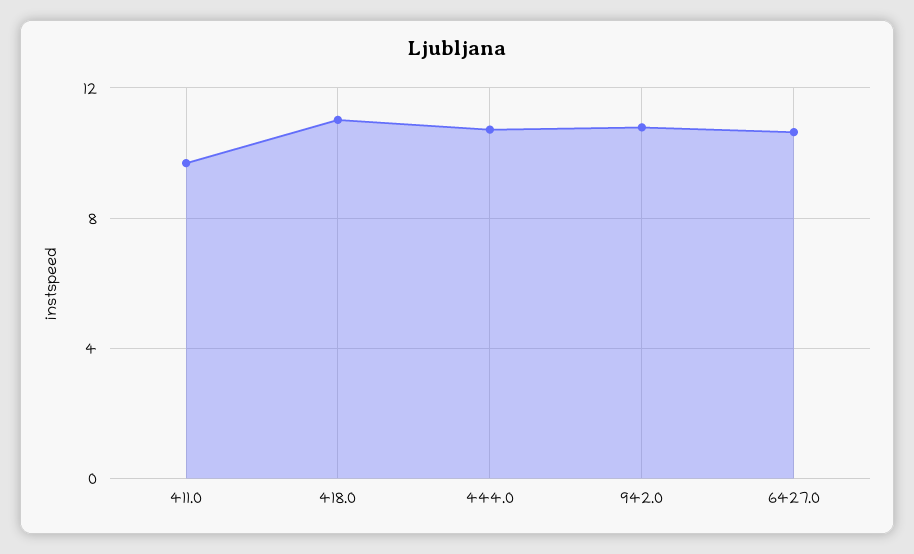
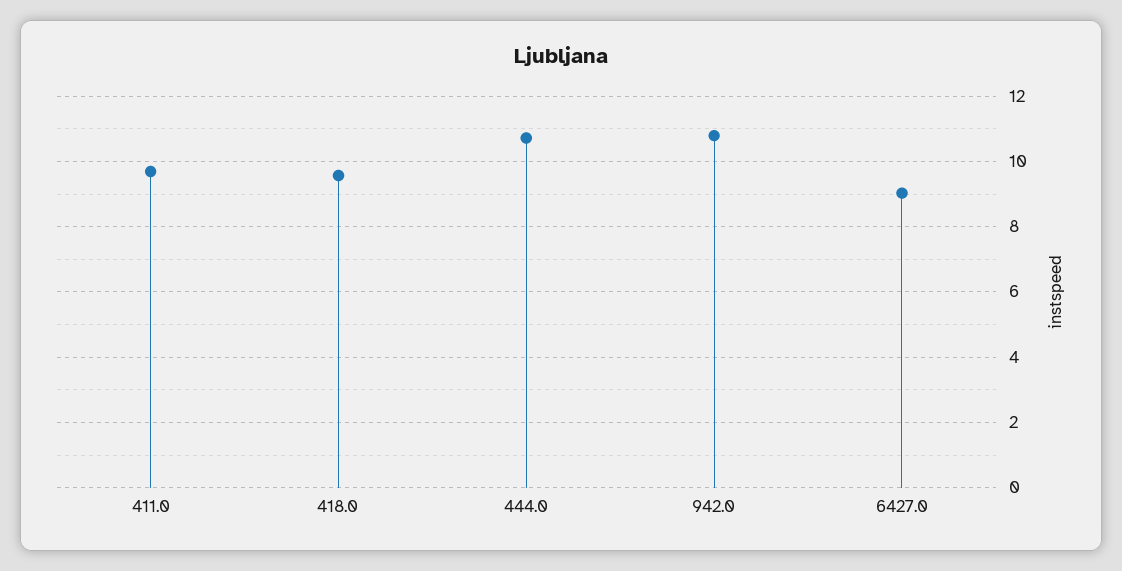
  {
    "411.0": 9.6,
-   "418.0": 11,
+   "418.0": 9.6,
    "444.0": 10.8,
    "942.0": 10.8,
-   "6427.0": 10.5
+   "6427.0": 9
  }

